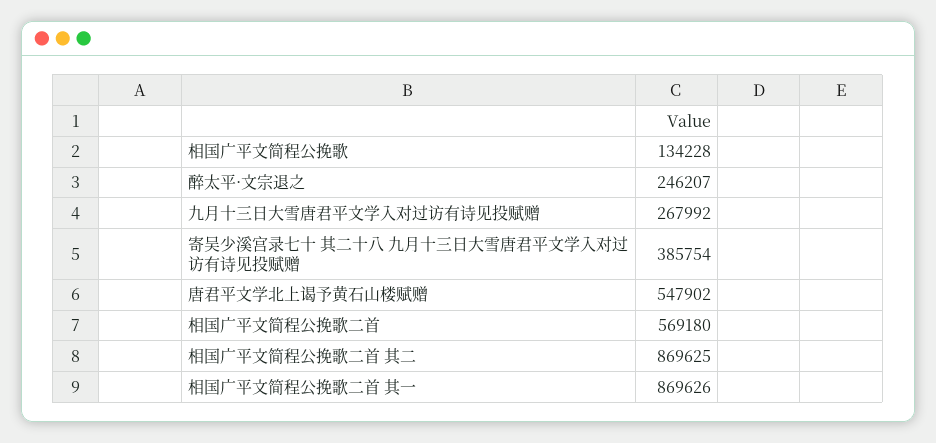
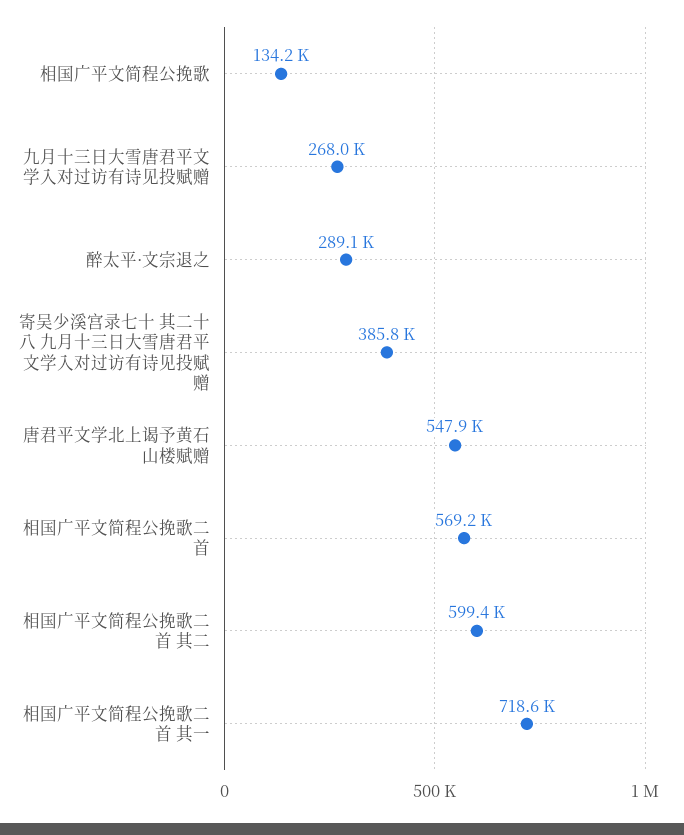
  {
    "相国广平文简程公挽歌": 134228,
-   "醉太平·文宗退之": 246207,
+   "醉太平·文宗退之": 289100,
    "九月十三日大雪唐君平文学入对过访有诗见投赋赠": 267992,
    "寄吴少溪宫录七十 其二十八 九月十三日大雪唐君平文学入对过访有诗见投赋赠": 385754,
    "唐君平文学北上谒予黄石山楼赋赠": 547902,
    "相国广平文简程公挽歌二首": 569180,
-   "相国广平文简程公挽歌二首 其二": 869625,
+   "相国广平文简程公挽歌二首 其二": 599400,
-   "相国广平文简程公挽歌二首 其一": 869626
+   "相国广平文简程公挽歌二首 其一": 718600
  }

